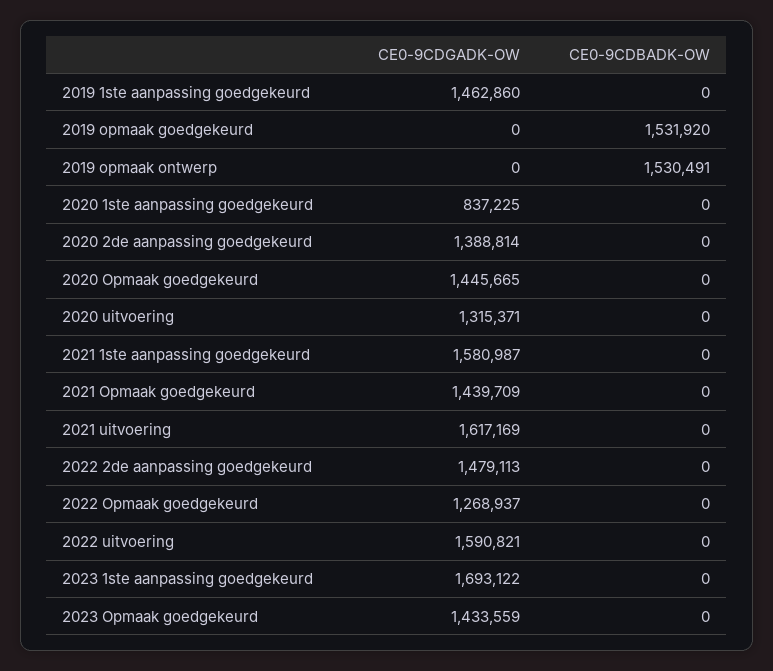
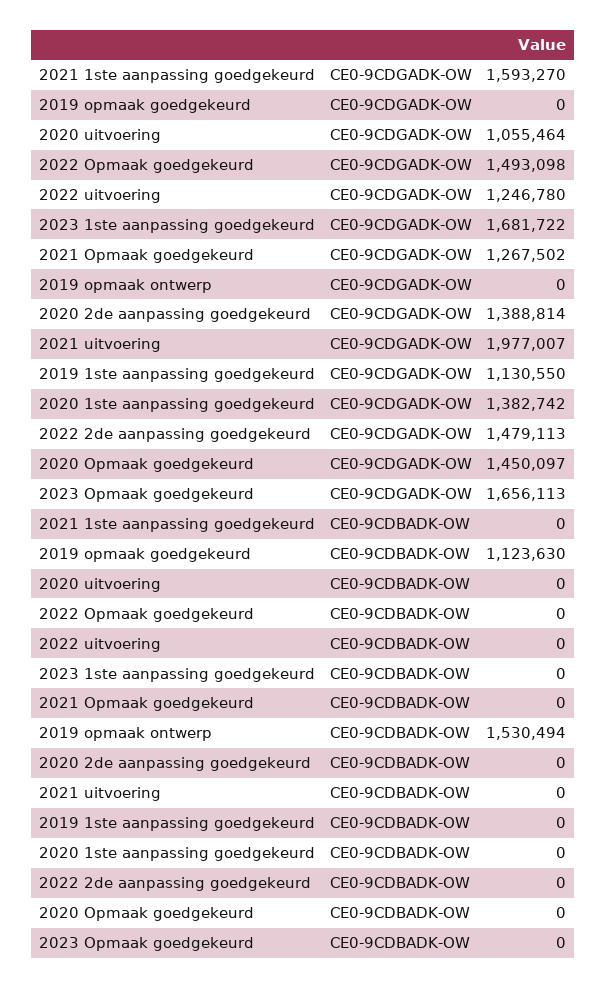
  {
    "CE0-9CDGADK-OW": {
-     "2019 1ste aanpassing goedgekeurd": 1462860,
+     "2019 1ste aanpassing goedgekeurd": 1130550,
      "2019 opmaak goedgekeurd": 0,
      "2019 opmaak ontwerp": 0,
-     "2020 1ste aanpassing goedgekeurd": 837225,
+     "2020 1ste aanpassing goedgekeurd": 1382742,
      "2020 2de aanpassing goedgekeurd": 1388814,
-     "2020 Opmaak goedgekeurd": 1445665,
+     "2020 Opmaak goedgekeurd": 1450097,
-     "2020 uitvoering": 1315371,
+     "2020 uitvoering": 1055464,
-     "2021 1ste aanpassing goedgekeurd": 1580987,
+     "2021 1ste aanpassing goedgekeurd": 1593270,
-     "2021 Opmaak goedgekeurd": 1439709,
+     "2021 Opmaak goedgekeurd": 1267502,
-     "2021 uitvoering": 1617169,
+     "2021 uitvoering": 1977007,
      "2022 2de aanpassing goedgekeurd": 1479113,
-     "2022 Opmaak goedgekeurd": 1268937,
+     "2022 Opmaak goedgekeurd": 1493098,
-     "2022 uitvoering": 1590821,
+     "2022 uitvoering": 1246780,
-     "2023 1ste aanpassing goedgekeurd": 1693122,
+     "2023 1ste aanpassing goedgekeurd": 1681722,
-     "2023 Opmaak goedgekeurd": 1433559
+     "2023 Opmaak goedgekeurd": 1656113
    },
    "CE0-9CDBADK-OW": {
      "2019 1ste aanpassing goedgekeurd": 0,
-     "2019 opmaak goedgekeurd": 1531920,
+     "2019 opmaak goedgekeurd": 1123630,
-     "2019 opmaak ontwerp": 1530491,
+     "2019 opmaak ontwerp": 1530494,
      "2020 1ste aanpassing goedgekeurd": 0,
      "2020 2de aanpassing goedgekeurd": 0,
      "2020 Opmaak goedgekeurd": 0,
      "2020 uitvoering": 0,
      "2021 1ste aanpassing goedgekeurd": 0,
      "2021 Opmaak goedgekeurd": 0,
      "2021 uitvoering": 0,
      "2022 2de aanpassing goedgekeurd": 0,
      "2022 Opmaak goedgekeurd": 0,
      "2022 uitvoering": 0,
      "2023 1ste aanpassing goedgekeurd": 0,
      "2023 Opmaak goedgekeurd": 0
    }
  }

